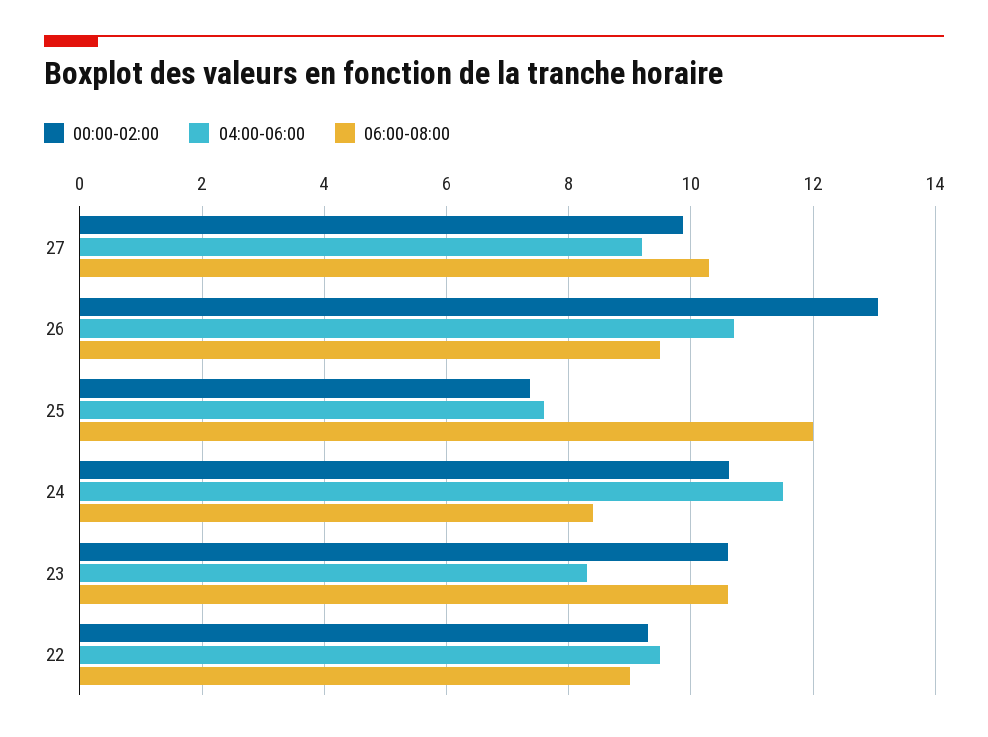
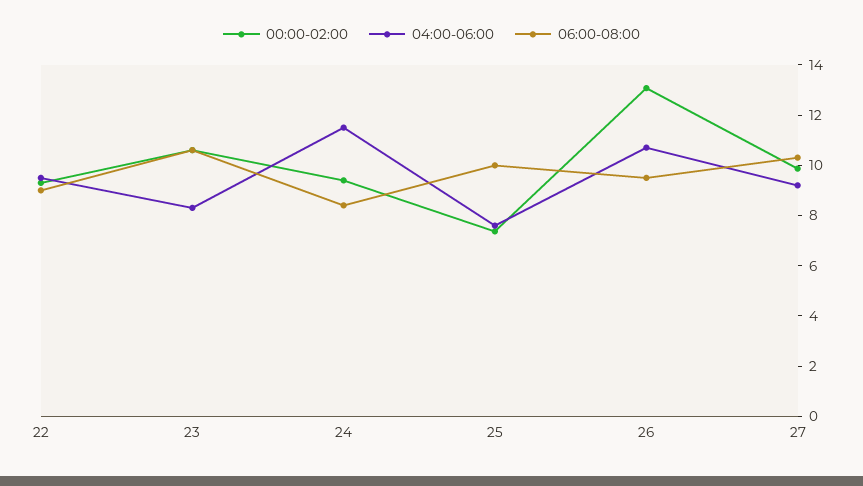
  {
    "00:00-02:00": {
      "27": 9.8,
      "26": 13,
      "25": 7.4,
-     "24": 10.6,
+     "24": 9.5,
      "23": 10.6,
      "22": 9.4
    },
    "04:00-06:00": {
      "27": 9.2,
      "26": 10.8,
      "25": 7.6,
      "24": 11.6,
      "23": 8.4,
      "22": 9.6
    },
    "06:00-08:00": {
      "27": 10.4,
      "26": 9.6,
-     "25": 12,
+     "25": 10,
      "24": 8.4,
      "23": 10.6,
      "22": 9
    }
  }

